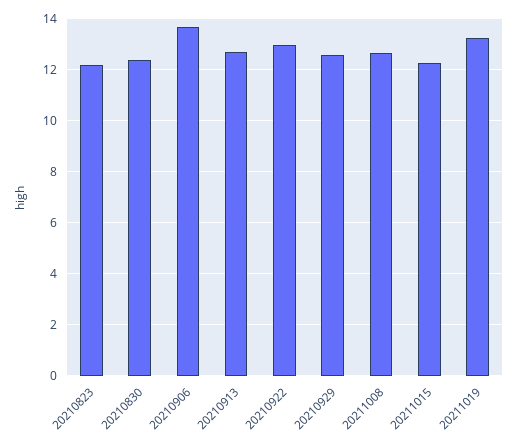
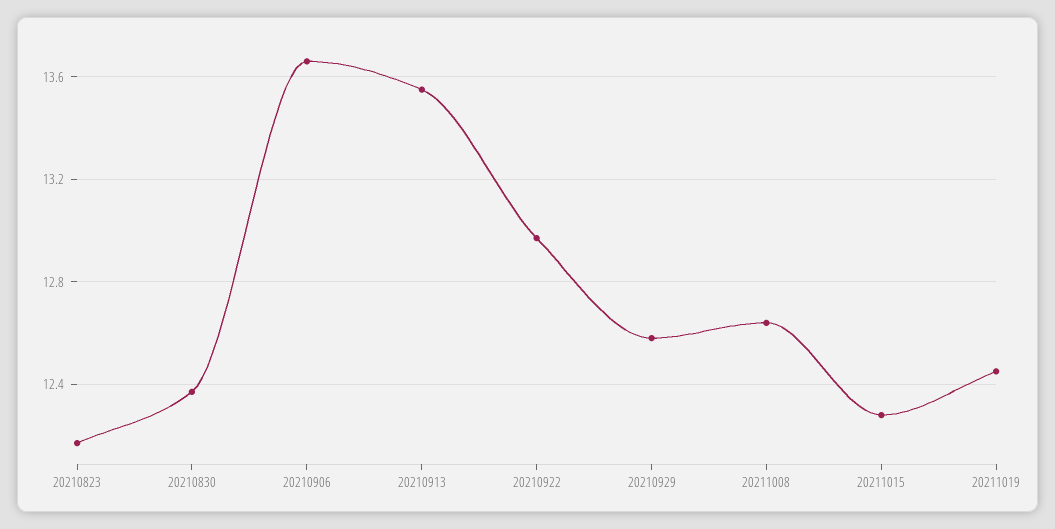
  {
    "20210823": 12.15,
    "20210830": 12.35,
    "20210906": 13.65,
-   "20210913": 12.75,
+   "20210913": 13.55,
    "20210922": 12.95,
    "20210929": 12.6,
    "20211008": 12.65,
    "20211015": 12.3,
-   "20211019": 13.25
+   "20211019": 12.45
  }

